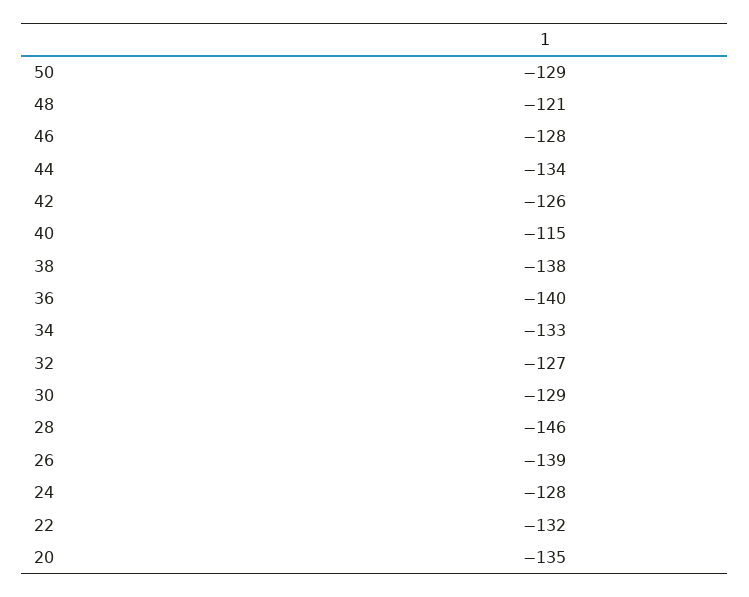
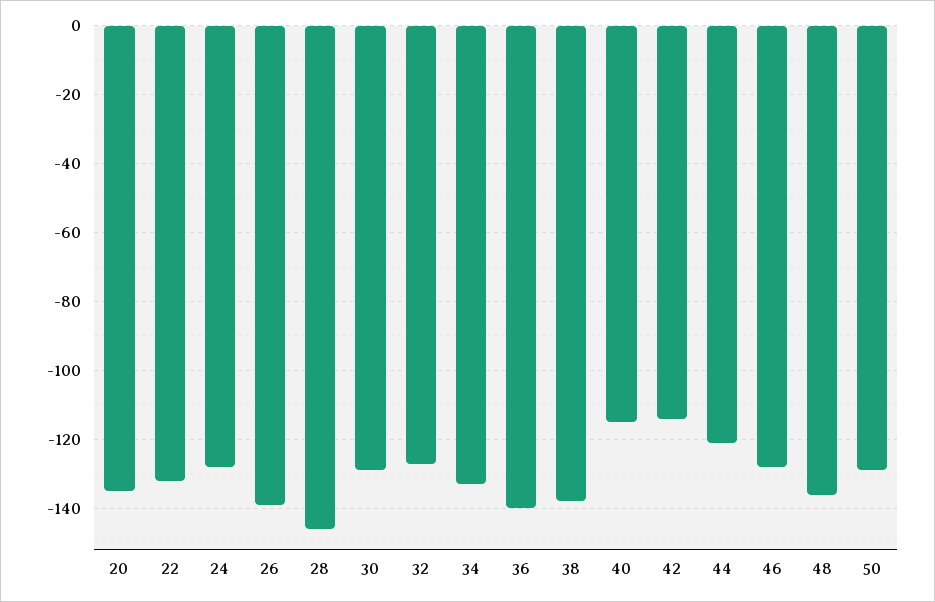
  {
    "50": -129,
-   "48": -121,
+   "48": -135,
    "46": -128,
-   "44": -134,
+   "44": -120,
-   "42": -126,
+   "42": -115,
    "40": -115,
    "38": -138,
    "36": -140,
    "34": -133,
    "32": -127,
    "30": -129,
    "28": -146,
    "26": -139,
    "24": -128,
    "22": -132,
    "20": -135
  }

